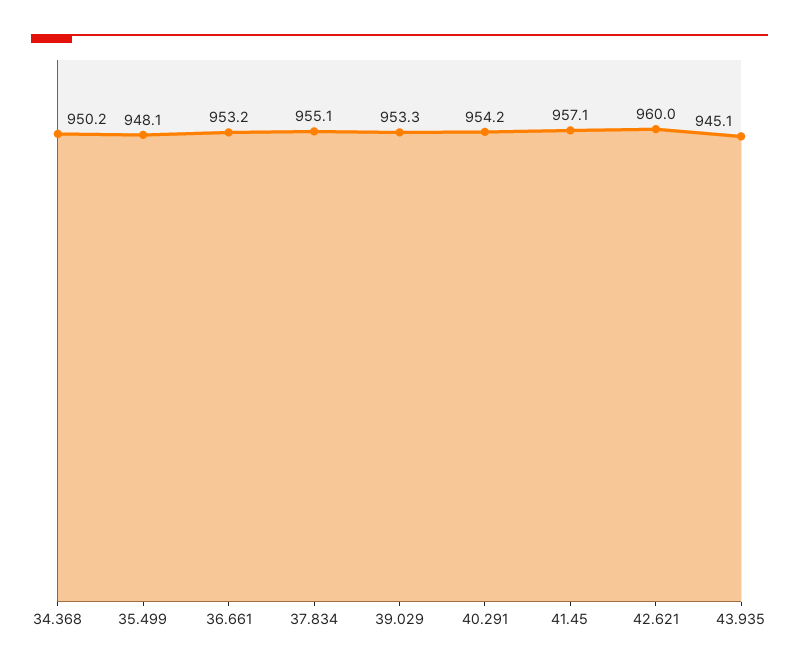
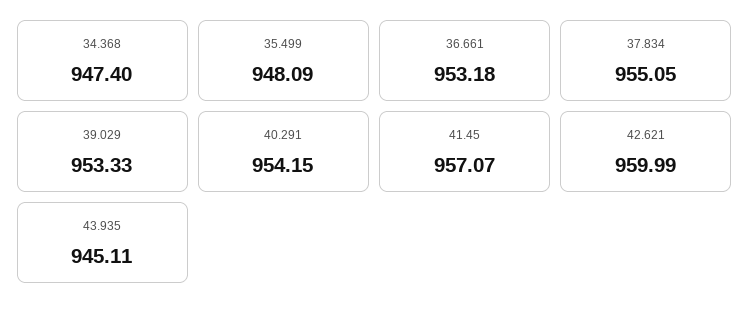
  {
-   "34.368": 950.2,
+   "34.368": 947.4,
    "35.499": 948.09,
    "36.661": 953.18,
    "37.834": 955.05,
    "39.029": 953.33,
    "40.291": 954.15,
    "41.45": 957.07,
    "42.621": 959.99,
    "43.935": 945.11
  }

